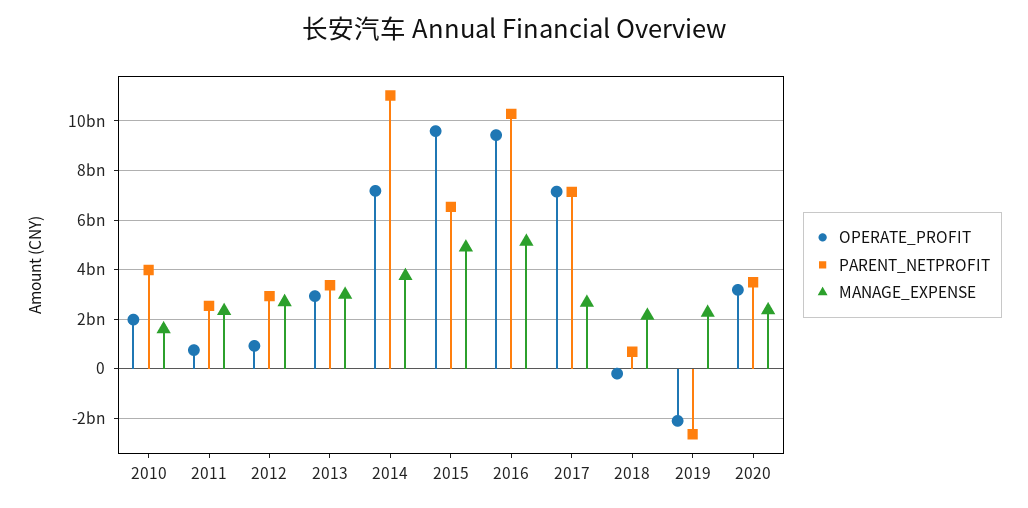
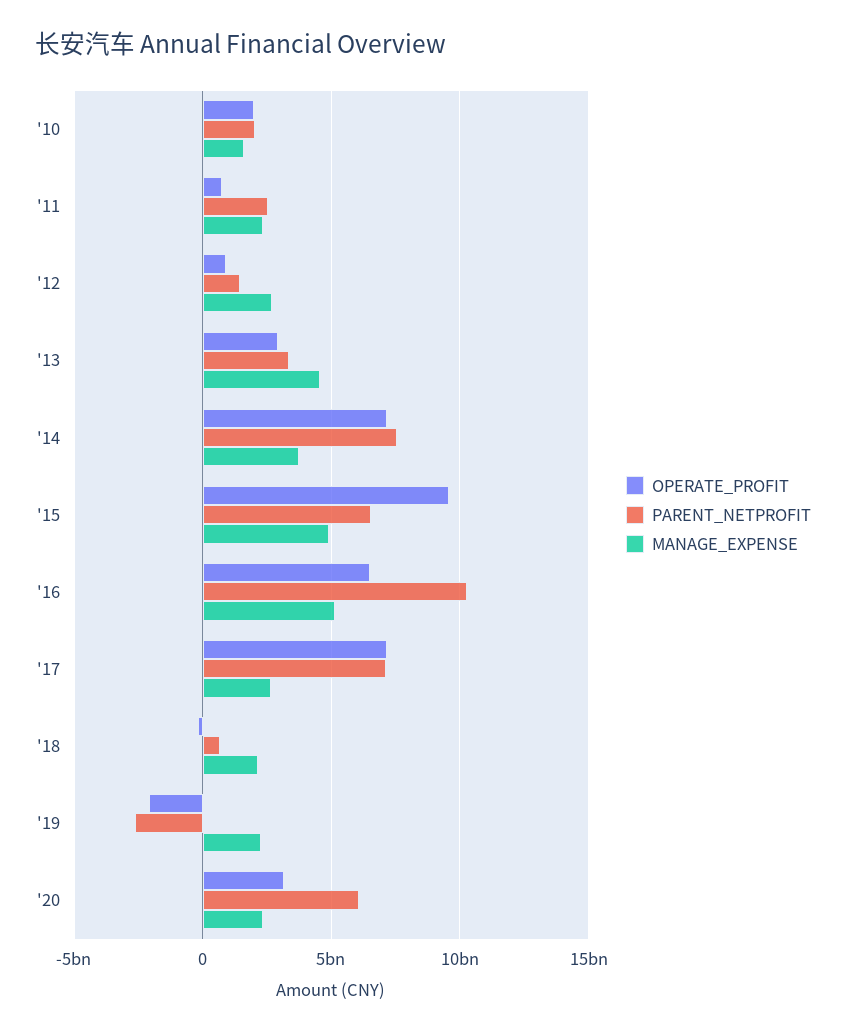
  {
    "OPERATE_PROFIT": {
      "2010": 2000000000,
      "2011": 750000000,
      "2012": 1000000000,
      "2013": 3000000000,
      "2014": 7250000000,
      "2015": 9500000000,
-     "2016": 9500000000,
+     "2016": 6500000000,
      "2017": 7250000000,
      "2018": -250000000,
      "2019": -2000000000,
      "2020": 3250000000
    },
    "PARENT_NETPROFIT": {
-     "2010": 4000000000,
+     "2010": 2000000000,
      "2011": 2500000000,
-     "2012": 3000000000,
+     "2012": 1500000000,
      "2013": 3250000000,
-     "2014": 11000000000,
+     "2014": 7500000000,
      "2015": 6500000000,
      "2016": 10250000000,
      "2017": 7250000000,
      "2018": 750000000,
      "2019": -2750000000,
-     "2020": 3500000000
+     "2020": 6000000000
    },
    "MANAGE_EXPENSE": {
      "2010": 1500000000,
      "2011": 2250000000,
      "2012": 2750000000,
-     "2013": 3000000000,
+     "2013": 4500000000,
      "2014": 3750000000,
      "2015": 5000000000,
      "2016": 5250000000,
      "2017": 2750000000,
      "2018": 2250000000,
      "2019": 2250000000,
      "2020": 2250000000
    }
  }

